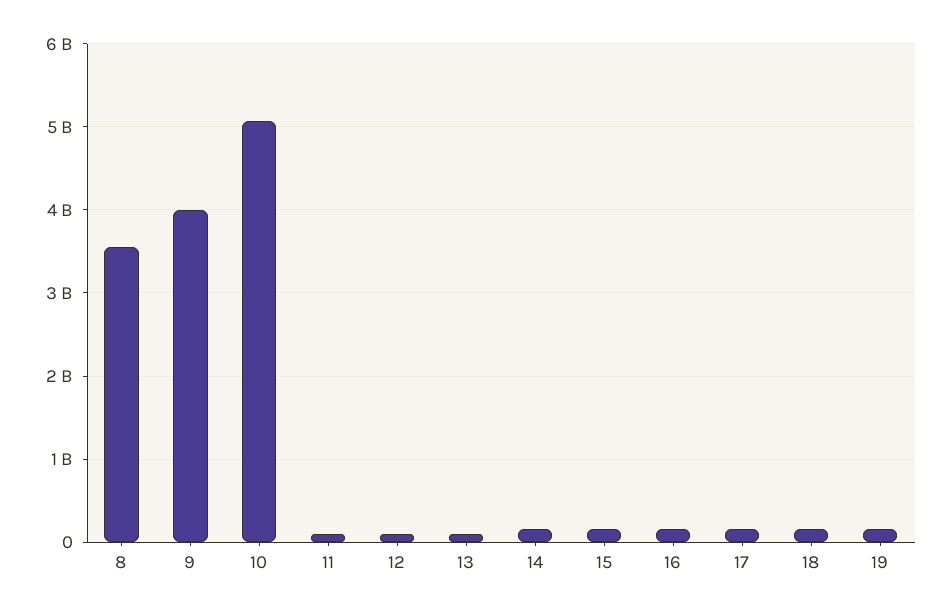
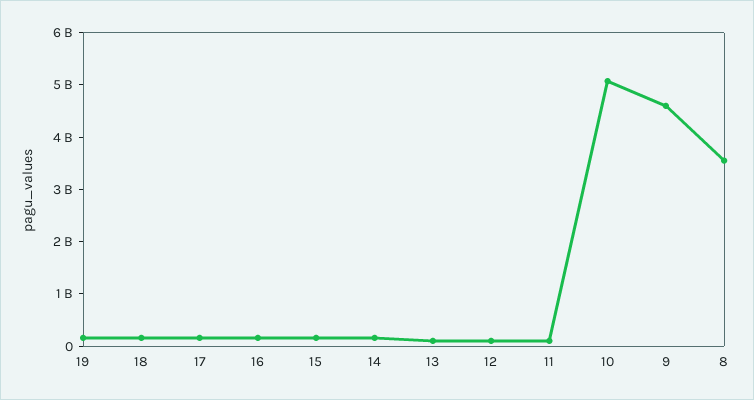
  {
    "8": 3600000000,
-   "9": 4000000000,
+   "9": 4600000000,
    "10": 5100000000,
    "11": 100000000,
    "12": 100000000,
    "13": 100000000,
    "14": 200000000,
    "15": 200000000,
    "16": 200000000,
    "17": 200000000,
    "18": 200000000,
    "19": 200000000
  }

